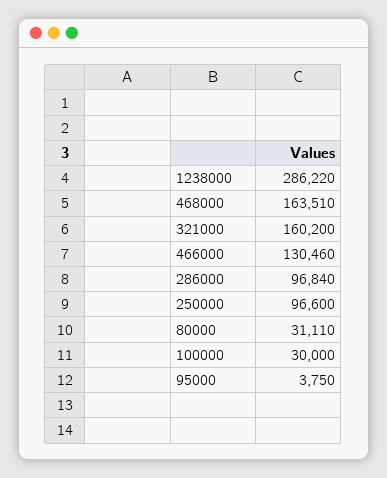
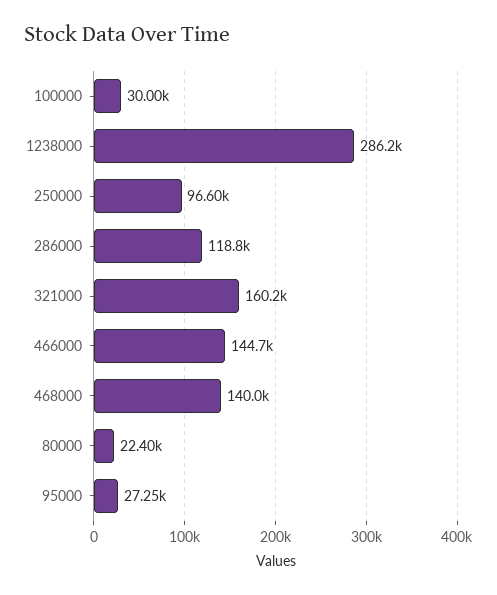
  {
    "1238000": 286220,
-   "468000": 163510,
+   "468000": 140000,
    "321000": 160200,
-   "466000": 130460,
+   "466000": 144700,
-   "286000": 96840,
+   "286000": 118800,
    "250000": 96600,
-   "80000": 31110,
+   "80000": 22400,
    "100000": 30000,
-   "95000": 3750
+   "95000": 27250
  }

